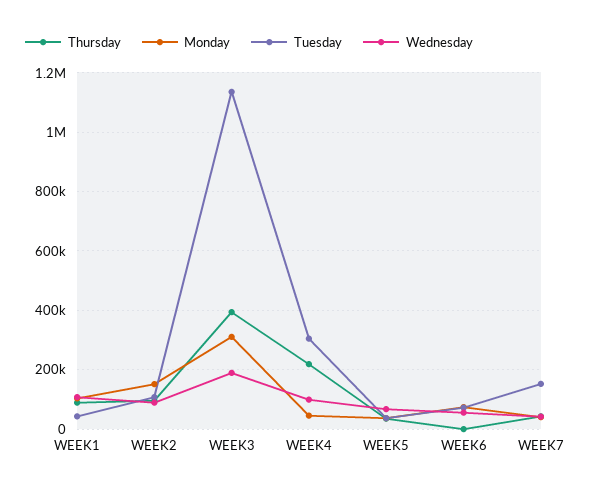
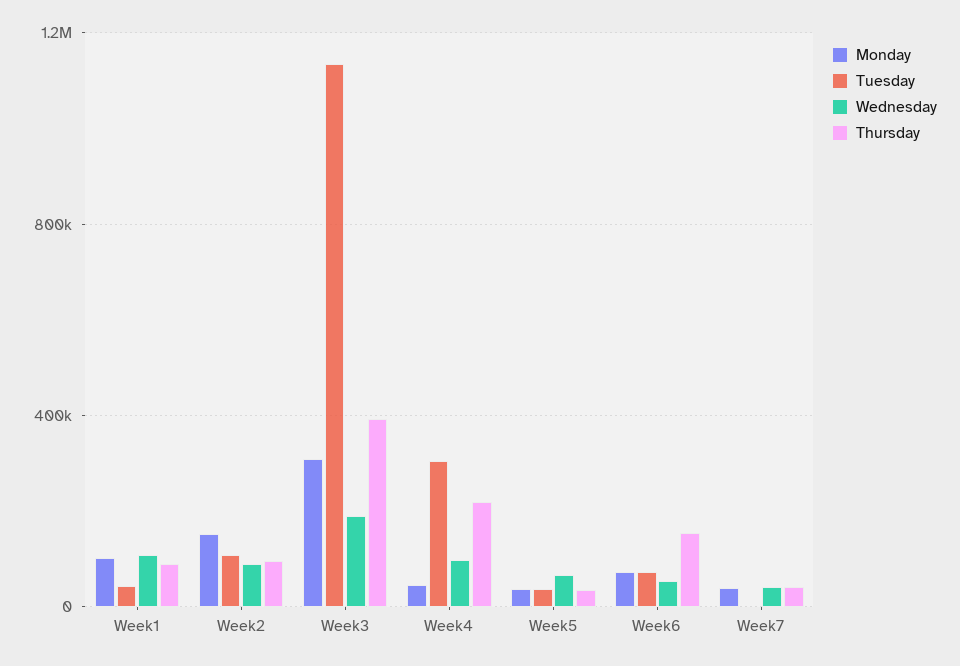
  {
    "Thursday": {
      "WEEK1": 100000,
      "WEEK2": 100000,
      "WEEK3": 400000,
      "WEEK4": 225000,
      "WEEK5": 25000,
-     "WEEK6": 0,
+     "WEEK6": 150000,
      "WEEK7": 50000
    },
    "Monday": {
      "WEEK1": 100000,
      "WEEK2": 150000,
      "WEEK3": 300000,
      "WEEK4": 50000,
      "WEEK5": 25000,
      "WEEK6": 75000,
      "WEEK7": 50000
    },
    "Tuesday": {
      "WEEK1": 50000,
      "WEEK2": 100000,
      "WEEK3": 1125000,
      "WEEK4": 300000,
      "WEEK5": 25000,
      "WEEK6": 75000,
-     "WEEK7": 150000
+     "WEEK7": 0
    },
    "Wednesday": {
      "WEEK1": 100000,
      "WEEK2": 100000,
      "WEEK3": 200000,
      "WEEK4": 100000,
      "WEEK5": 75000,
      "WEEK6": 50000,
      "WEEK7": 50000
    }
  }

